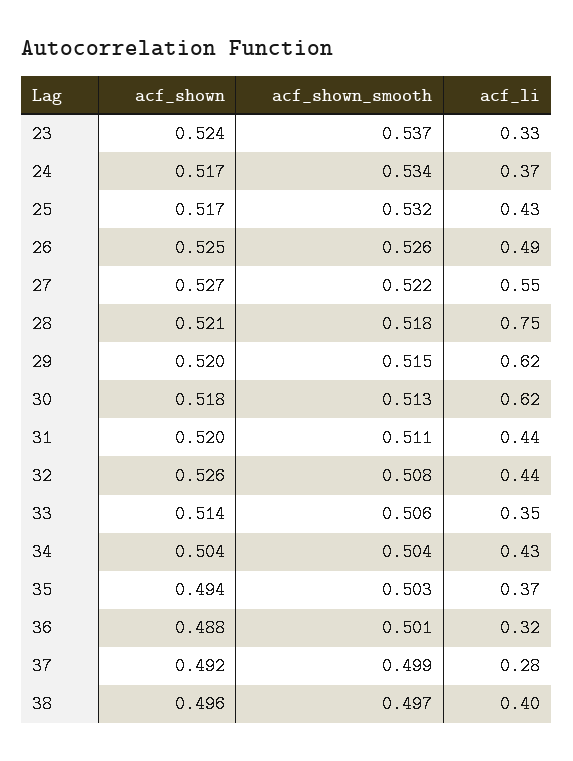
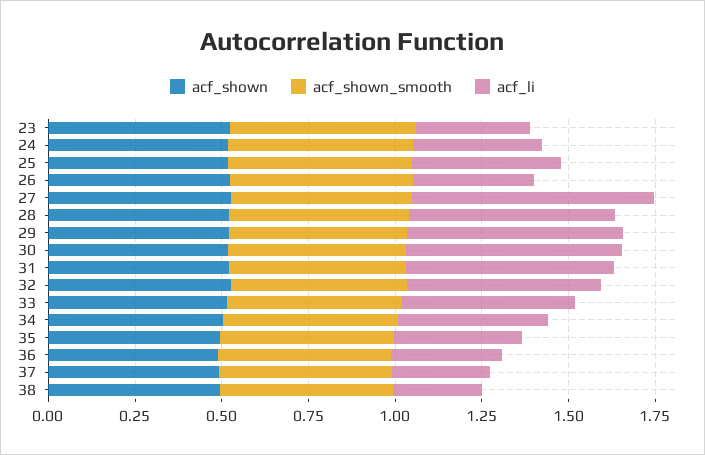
  {
    "acf_shown": {
      "23": 0.524,
      "24": 0.517,
      "25": 0.517,
      "26": 0.525,
      "27": 0.527,
      "28": 0.521,
      "29": 0.52,
      "30": 0.518,
      "31": 0.52,
      "32": 0.526,
      "33": 0.514,
      "34": 0.504,
      "35": 0.494,
      "36": 0.488,
      "37": 0.492,
      "38": 0.496
    },
    "acf_shown_smooth": {
      "23": 0.537,
      "24": 0.534,
      "25": 0.532,
      "26": 0.526,
      "27": 0.522,
      "28": 0.518,
      "29": 0.515,
      "30": 0.513,
      "31": 0.511,
      "32": 0.508,
      "33": 0.506,
      "34": 0.504,
      "35": 0.503,
      "36": 0.501,
      "37": 0.499,
      "38": 0.497
    },
    "acf_li": {
      "23": 0.33,
      "24": 0.37,
      "25": 0.43,
-     "26": 0.49,
+     "26": 0.35,
-     "27": 0.55,
+     "27": 0.7,
-     "28": 0.75,
+     "28": 0.6,
      "29": 0.62,
      "30": 0.62,
-     "31": 0.44,
+     "31": 0.6,
-     "32": 0.44,
+     "32": 0.55,
-     "33": 0.35,
+     "33": 0.5,
      "34": 0.43,
      "35": 0.37,
      "36": 0.32,
      "37": 0.28,
-     "38": 0.4
+     "38": 0.25
    }
  }

